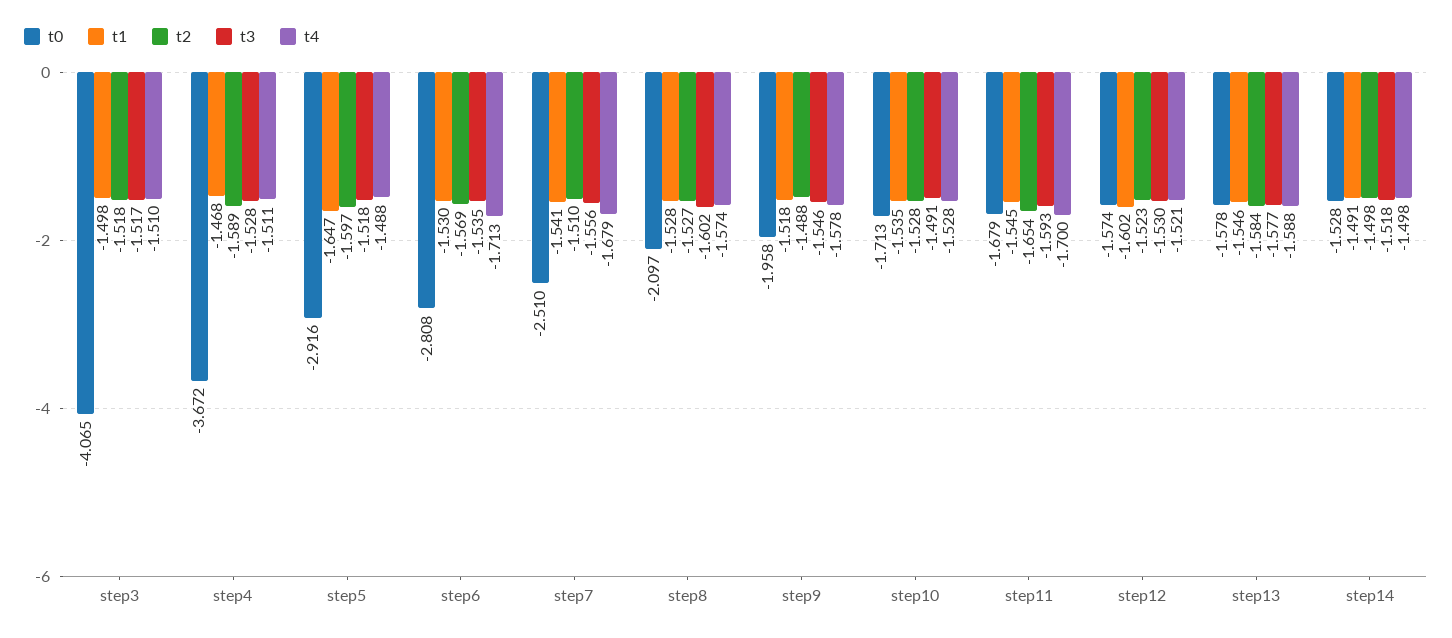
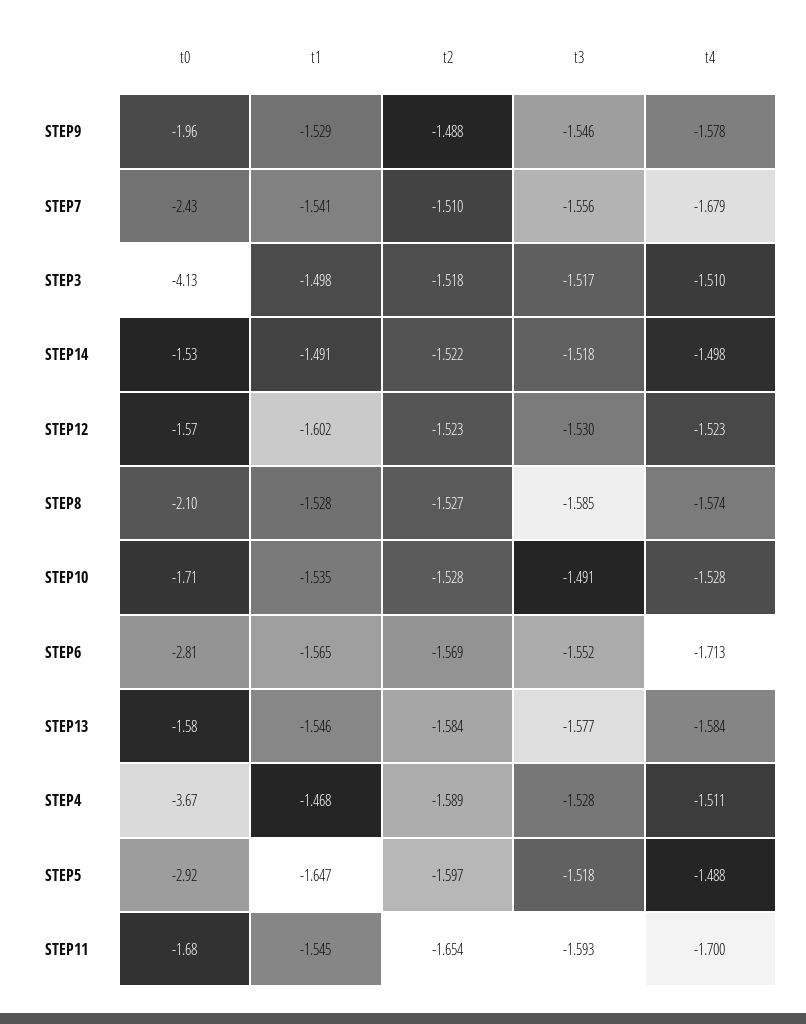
  {
    "t0": {
-     "step3": -4.065,
+     "step3": -4.13,
      "step4": -3.672,
      "step5": -2.916,
      "step6": -2.808,
-     "step7": -2.51,
+     "step7": -2.43,
      "step8": -2.097,
      "step9": -1.958,
      "step10": -1.713,
      "step11": -1.679,
      "step12": -1.574,
      "step13": -1.578,
      "step14": -1.528
    },
    "t1": {
      "step3": -1.498,
      "step4": -1.468,
      "step5": -1.647,
-     "step6": -1.53,
+     "step6": -1.565,
      "step7": -1.541,
      "step8": -1.528,
-     "step9": -1.518,
+     "step9": -1.529,
      "step10": -1.535,
      "step11": -1.545,
      "step12": -1.602,
      "step13": -1.546,
      "step14": -1.491
    },
    "t2": {
      "step3": -1.518,
      "step4": -1.589,
      "step5": -1.597,
      "step6": -1.569,
      "step7": -1.51,
      "step8": -1.527,
      "step9": -1.488,
      "step10": -1.528,
      "step11": -1.654,
      "step12": -1.523,
      "step13": -1.584,
-     "step14": -1.498
+     "step14": -1.522
    },
    "t3": {
      "step3": -1.517,
      "step4": -1.528,
      "step5": -1.518,
-     "step6": -1.535,
+     "step6": -1.552,
      "step7": -1.556,
-     "step8": -1.602,
+     "step8": -1.585,
      "step9": -1.546,
      "step10": -1.491,
      "step11": -1.593,
      "step12": -1.53,
      "step13": -1.577,
      "step14": -1.518
    },
    "t4": {
      "step3": -1.51,
      "step4": -1.511,
      "step5": -1.488,
      "step6": -1.713,
      "step7": -1.679,
      "step8": -1.574,
      "step9": -1.578,
      "step10": -1.528,
      "step11": -1.7,
-     "step12": -1.521,
+     "step12": -1.523,
-     "step13": -1.588,
+     "step13": -1.584,
      "step14": -1.498
    }
  }

